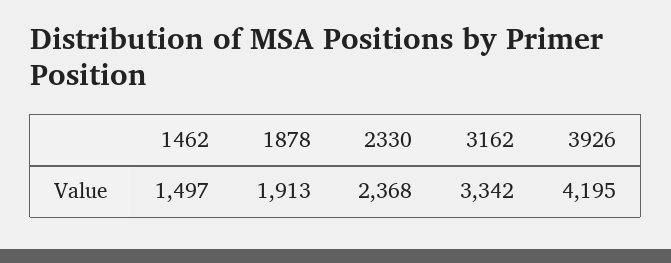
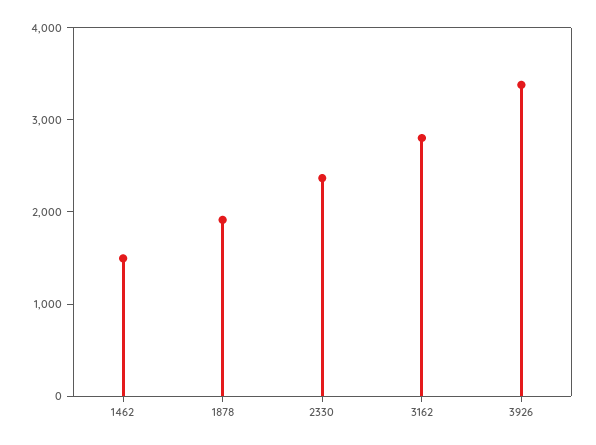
  {
    "1462": 1497,
    "1878": 1913,
    "2330": 2368,
-   "3162": 3342,
+   "3162": 2800,
-   "3926": 4195
+   "3926": 3400
  }

